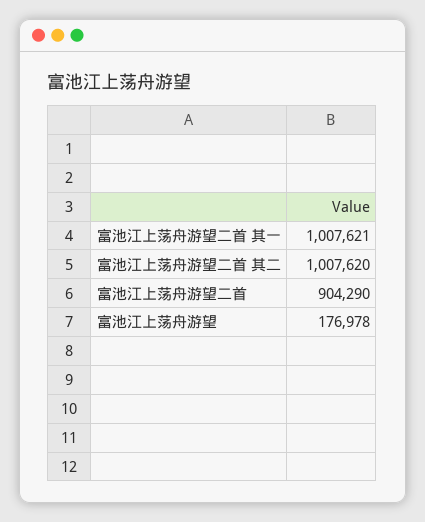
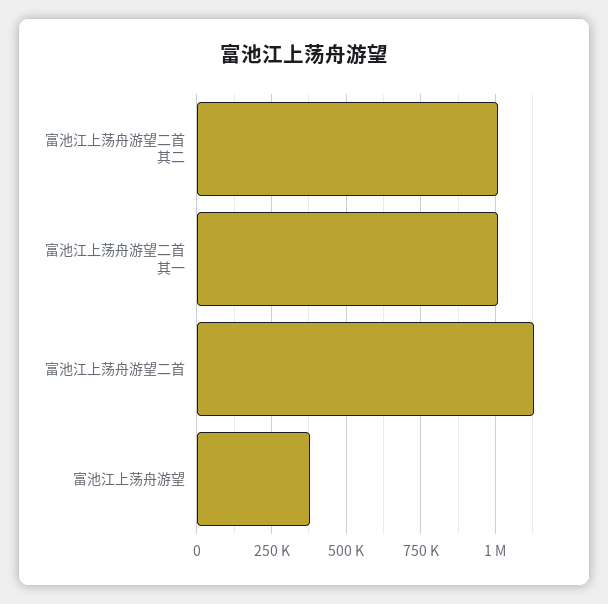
  {
    "富池江上荡舟游望二首 其一": 1007621,
    "富池江上荡舟游望二首 其二": 1007620,
-   "富池江上荡舟游望二首": 904290,
+   "富池江上荡舟游望二首": 1125000,
-   "富池江上荡舟游望": 176978
+   "富池江上荡舟游望": 375000
  }

